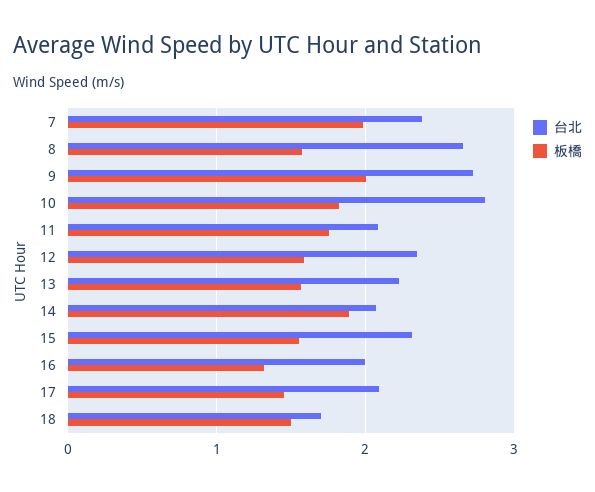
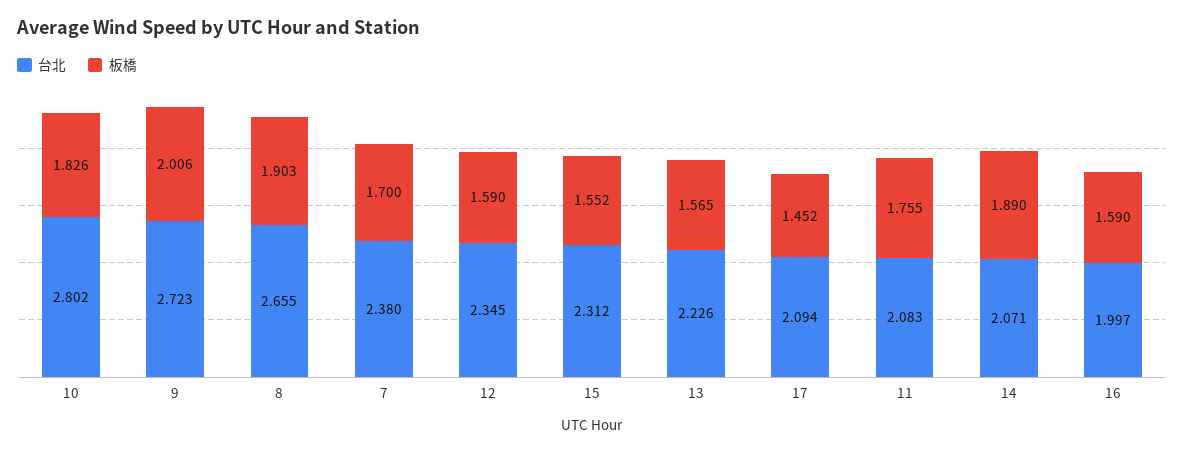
  {
    "台北": {
      "7": 2.38,
      "8": 2.655,
      "9": 2.723,
      "10": 2.802,
      "11": 2.083,
      "12": 2.345,
      "13": 2.226,
      "14": 2.071,
      "15": 2.312,
      "16": 1.997,
-     "17": 2.094,
+     "17": 2.094
-     "18": 1.7
    },
    "板橋": {
-     "7": 2,
+     "7": 1.7,
-     "8": 1.6,
+     "8": 1.903,
      "9": 2.006,
      "10": 1.826,
      "11": 1.755,
      "12": 1.59,
      "13": 1.565,
      "14": 1.89,
      "15": 1.552,
-     "16": 1.3,
+     "16": 1.59,
-     "17": 1.452,
+     "17": 1.452
-     "18": 1.5
    }
  }

